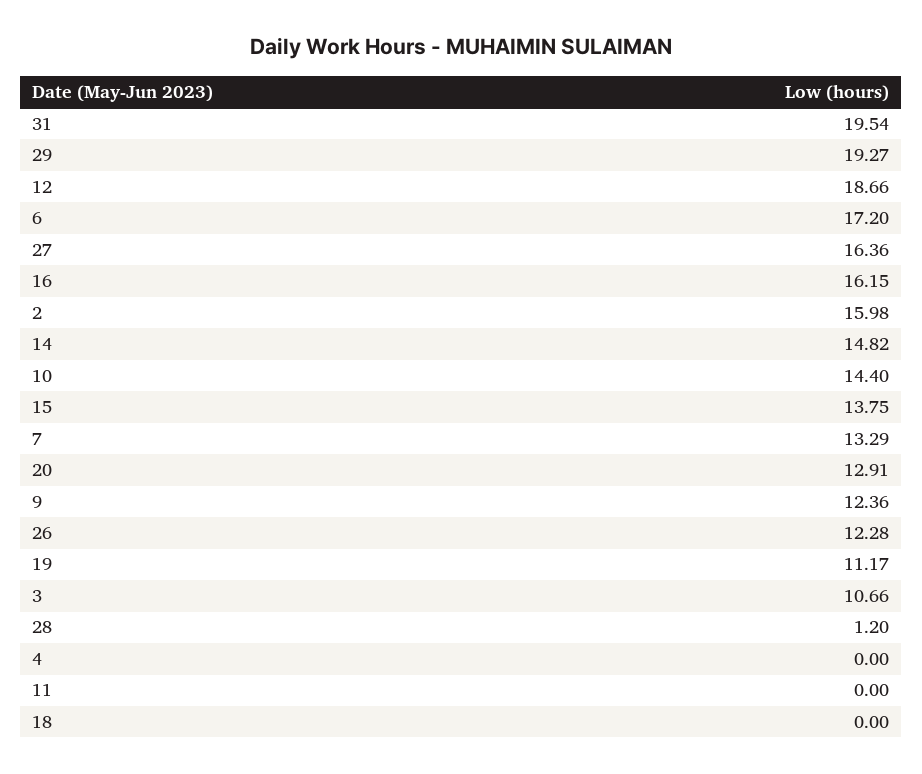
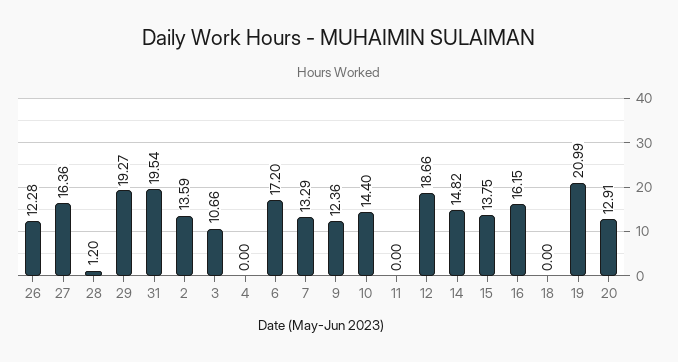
  {
    "31": 19.54,
    "29": 19.27,
    "12": 18.66,
    "6": 17.2,
    "27": 16.36,
    "16": 16.15,
-   "2": 15.98,
+   "2": 13.59,
    "14": 14.82,
    "10": 14.4,
    "15": 13.75,
    "7": 13.29,
    "20": 12.91,
    "9": 12.36,
    "26": 12.28,
-   "19": 11.17,
+   "19": 20.99,
    "3": 10.66,
    "28": 1.2,
    "4": 0,
    "11": 0,
    "18": 0
  }

